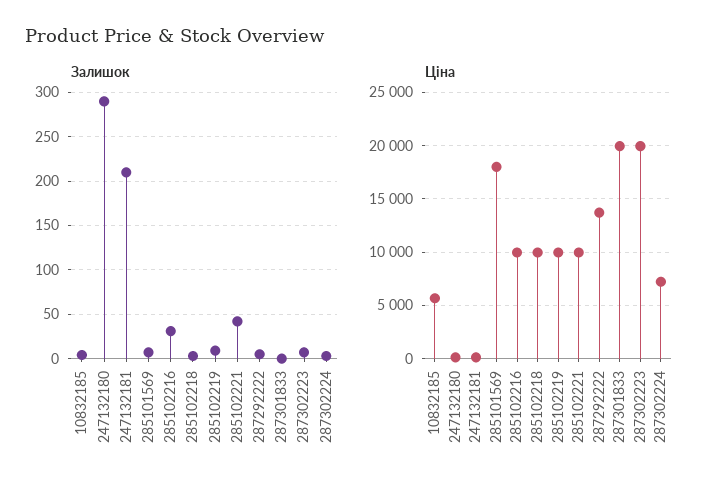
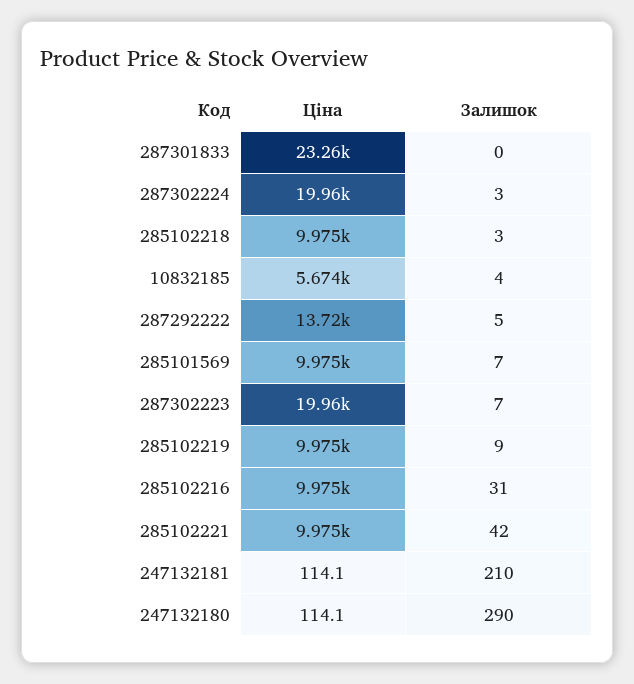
  {
    "Залишок": {
      "10832185": 4,
      "247132180": 290,
      "247132181": 210,
      "285101569": 7,
      "285102216": 31,
      "285102218": 3,
      "285102219": 9,
      "285102221": 42,
      "287292222": 5,
      "287301833": 0,
      "287302223": 7,
      "287302224": 3
    },
    "Ціна": {
      "10832185": 5674,
      "247132180": 114.1,
      "247132181": 114.1,
-     "285101569": 18000,
+     "285101569": 9975,
      "285102216": 9975,
      "285102218": 9975,
      "285102219": 9975,
      "285102221": 9975,
      "287292222": 13720,
-     "287301833": 20000,
+     "287301833": 23260,
      "287302223": 19960,
-     "287302224": 7000
+     "287302224": 19960
    }
  }

